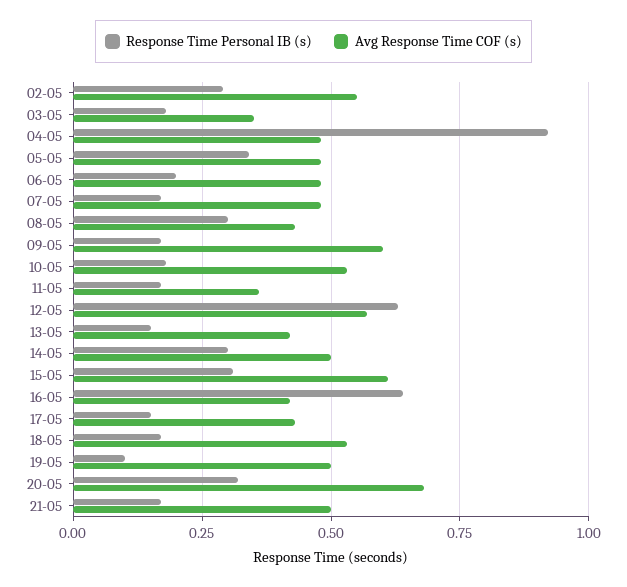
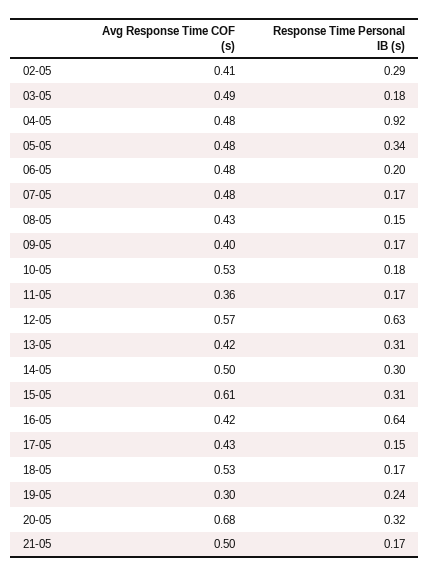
  {
    "Response Time Personal IB (s)": {
      "02-05": 0.29,
      "03-05": 0.18,
      "04-05": 0.92,
      "05-05": 0.34,
      "06-05": 0.2,
      "07-05": 0.17,
-     "08-05": 0.3,
+     "08-05": 0.15,
      "09-05": 0.17,
      "10-05": 0.18,
      "11-05": 0.17,
      "12-05": 0.63,
-     "13-05": 0.15,
+     "13-05": 0.31,
      "14-05": 0.3,
      "15-05": 0.31,
      "16-05": 0.64,
      "17-05": 0.15,
      "18-05": 0.17,
-     "19-05": 0.1,
+     "19-05": 0.24,
      "20-05": 0.32,
      "21-05": 0.17
    },
    "Avg Response Time COF (s)": {
-     "02-05": 0.55,
+     "02-05": 0.41,
-     "03-05": 0.35,
+     "03-05": 0.49,
      "04-05": 0.48,
      "05-05": 0.48,
      "06-05": 0.48,
      "07-05": 0.48,
      "08-05": 0.43,
-     "09-05": 0.6,
+     "09-05": 0.4,
      "10-05": 0.53,
      "11-05": 0.36,
      "12-05": 0.57,
      "13-05": 0.42,
      "14-05": 0.5,
      "15-05": 0.61,
      "16-05": 0.42,
      "17-05": 0.43,
      "18-05": 0.53,
-     "19-05": 0.5,
+     "19-05": 0.3,
      "20-05": 0.68,
      "21-05": 0.5
    }
  }

